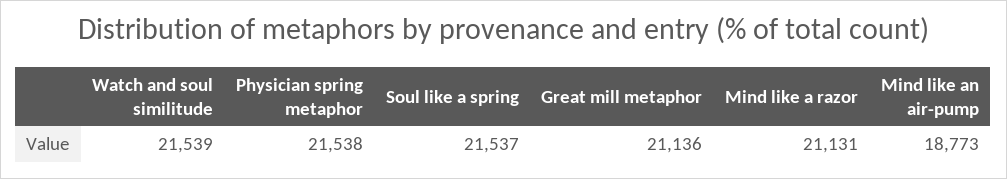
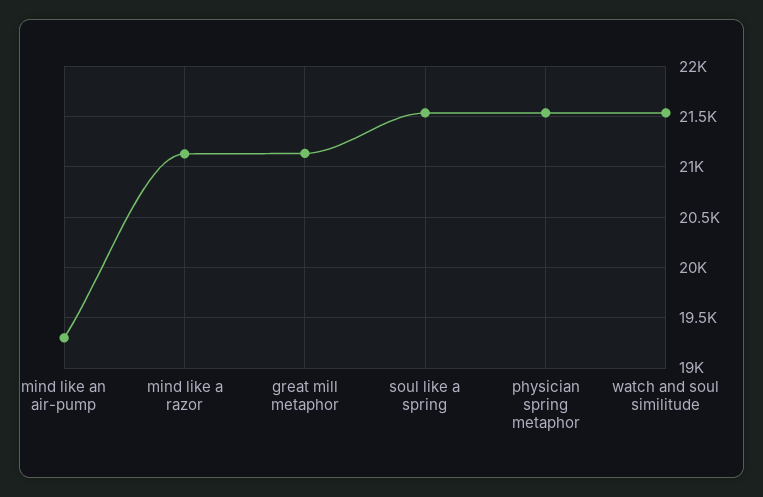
  {
    "Watch and soul similitude": 21539,
    "Physician spring metaphor": 21538,
    "Soul like a spring": 21537,
    "Great mill metaphor": 21136,
    "Mind like a razor": 21131,
-   "Mind like an air-pump": 18773
+   "Mind like an air-pump": 19300
  }

